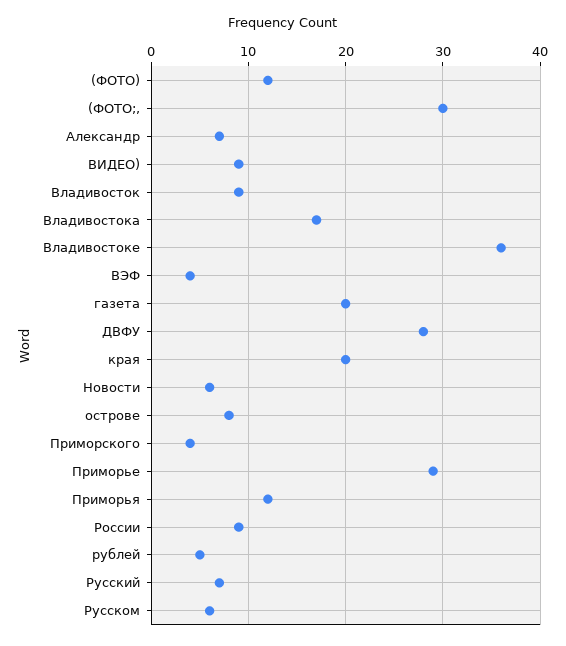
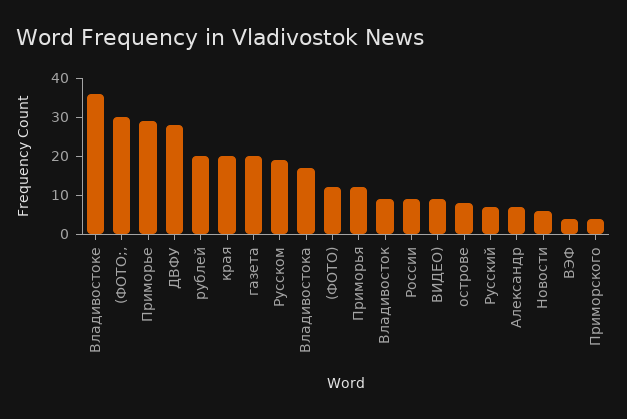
  {
    "(ФОТО)": 12,
    "(ФОТО;,": 30,
    "Александр": 7,
    "ВИДЕО)": 9,
    "Владивосток": 9,
    "Владивостока": 17,
    "Владивостоке": 36,
    "ВЭФ": 4,
    "газета": 20,
    "ДВФУ": 28,
    "края": 20,
    "Новости": 6,
    "острове": 8,
    "Приморского": 4,
    "Приморье": 29,
    "Приморья": 12,
    "России": 9,
-   "рублей": 5,
+   "рублей": 20,
    "Русский": 7,
-   "Русском": 6
+   "Русском": 20
  }

